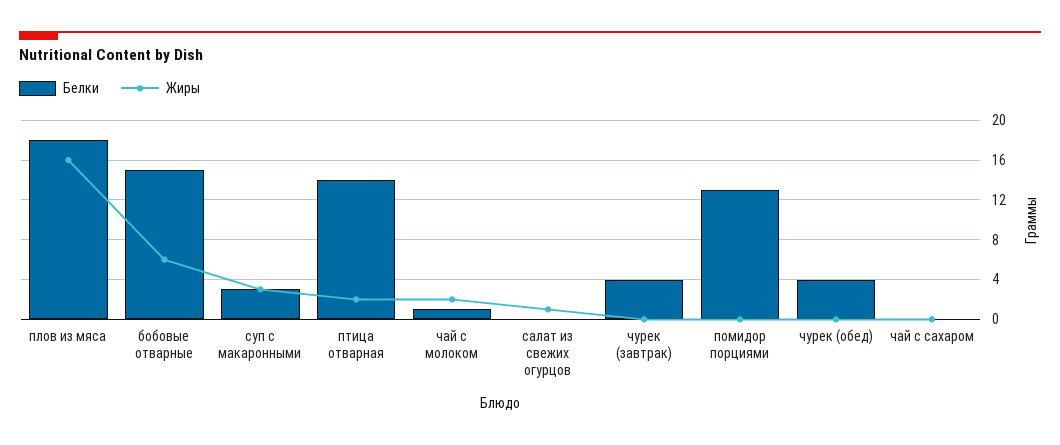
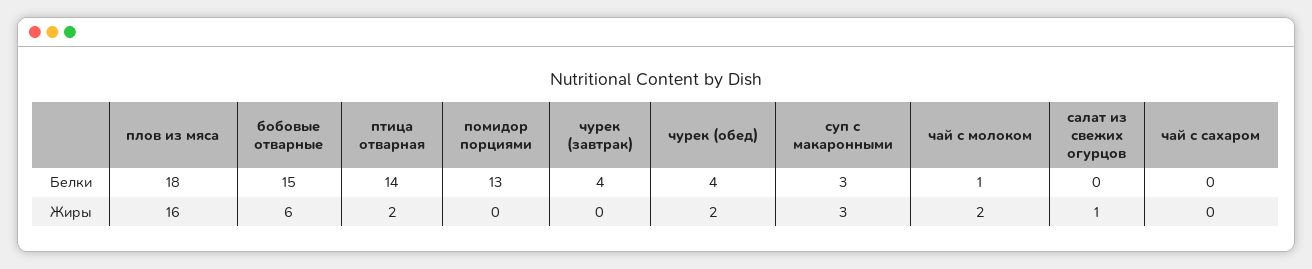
  {
    "Белки": {
      "плов из мяса": 18,
      "бобовые отварные": 15,
      "суп с макаронными": 3,
      "птица отварная": 14,
      "чай с молоком": 1,
      "салат из свежих огурцов": 0,
      "чурек (завтрак)": 4,
      "помидор порциями": 13,
      "чурек (обед)": 4,
      "чай с сахаром": 0
    },
    "Жиры": {
      "плов из мяса": 16,
      "бобовые отварные": 6,
      "суп с макаронными": 3,
      "птица отварная": 2,
      "чай с молоком": 2,
      "салат из свежих огурцов": 1,
      "чурек (завтрак)": 0,
      "помидор порциями": 0,
-     "чурек (обед)": 0,
+     "чурек (обед)": 2,
      "чай с сахаром": 0
    }
  }

